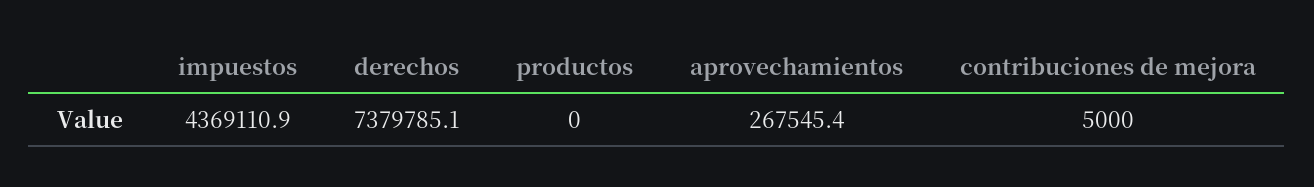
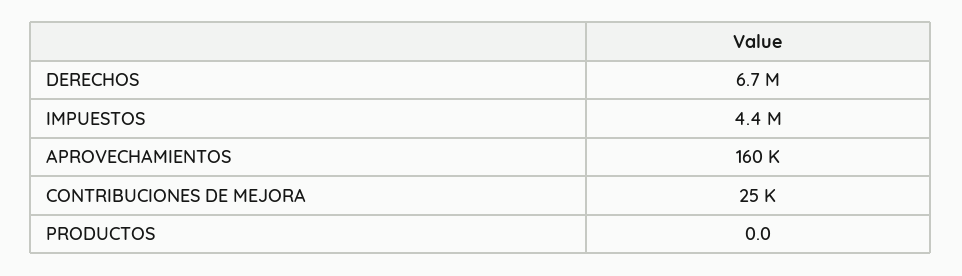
  {
    "impuestos": 4369110.9,
-   "derechos": 7379785.1,
+   "derechos": 6700000,
    "productos": 0,
-   "aprovechamientos": 267545.4,
+   "aprovechamientos": 160000,
-   "contribuciones de mejora": 5000
+   "contribuciones de mejora": 25000
  }

